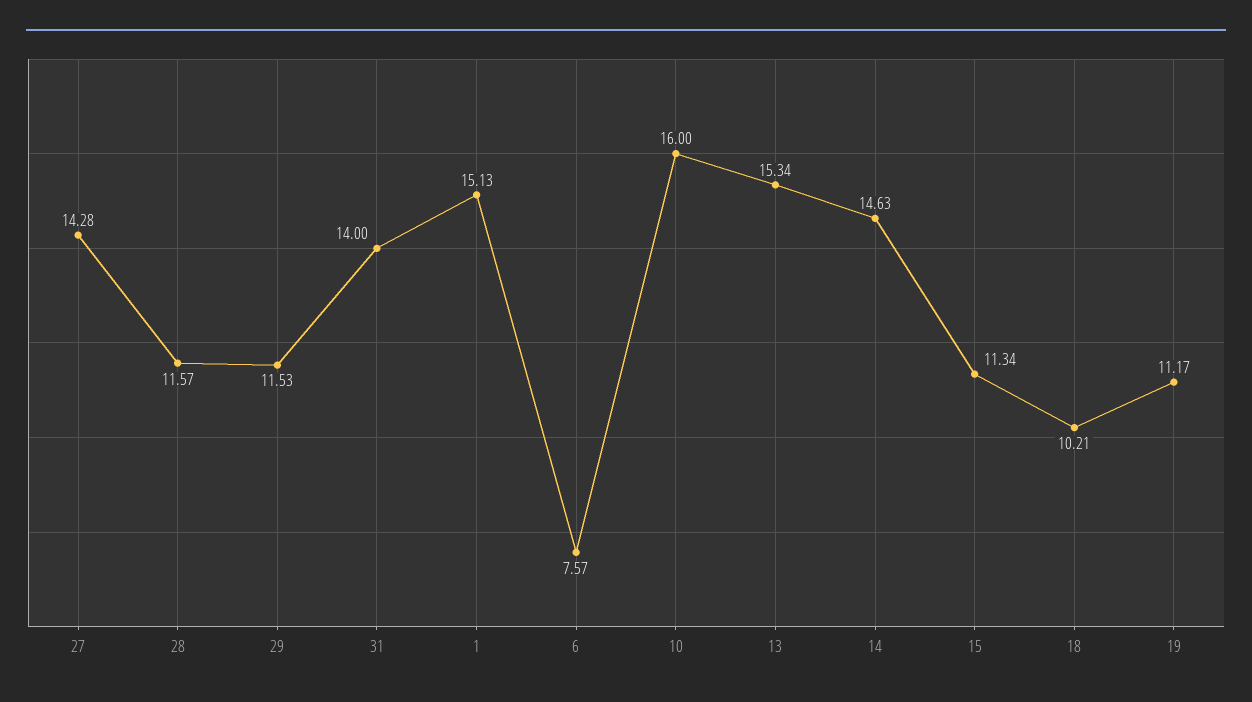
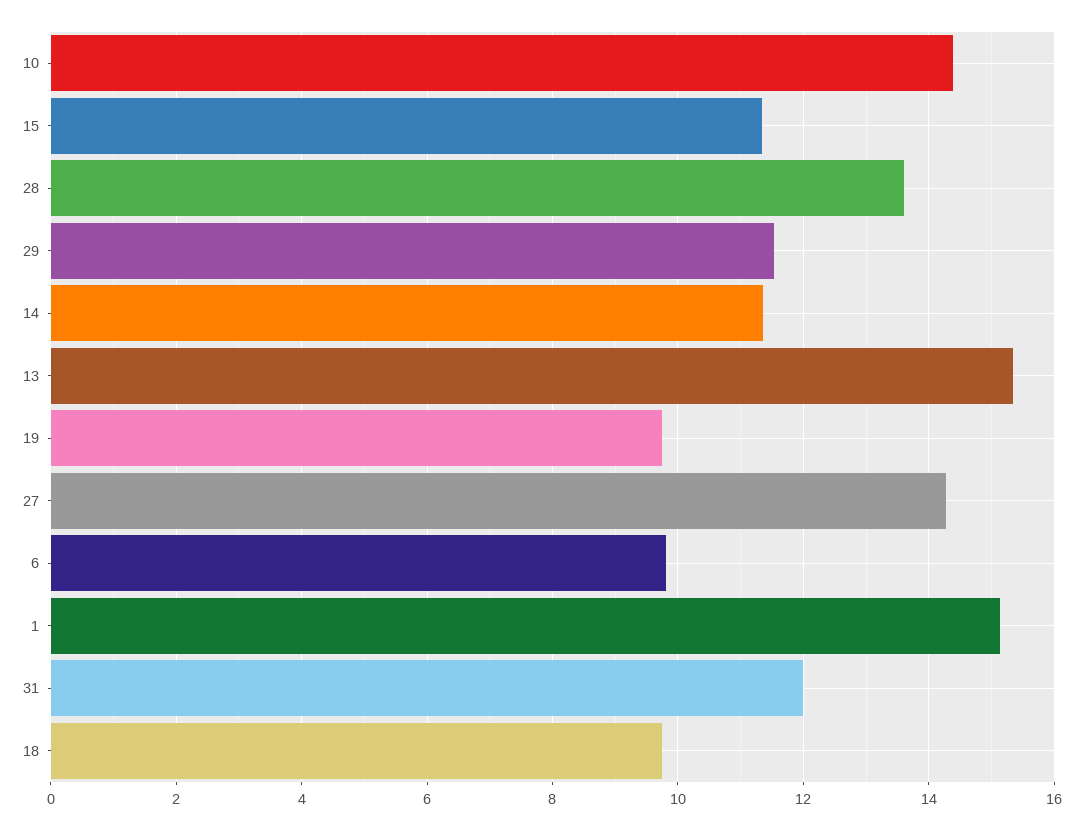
  {
    "27": 14.28,
-   "28": 11.57,
+   "28": 13.6,
    "29": 11.53,
-   "31": 14,
+   "31": 12,
    "1": 15.13,
-   "6": 7.57,
+   "6": 9.8,
-   "10": 16,
+   "10": 14.4,
    "13": 15.34,
-   "14": 14.63,
+   "14": 11.4,
    "15": 11.34,
-   "18": 10.21,
+   "18": 9.8,
-   "19": 11.17
+   "19": 9.8
  }

